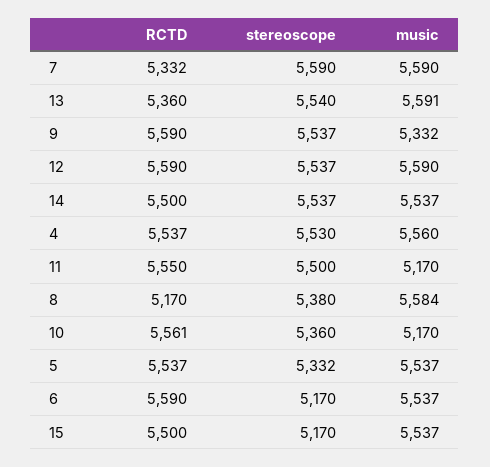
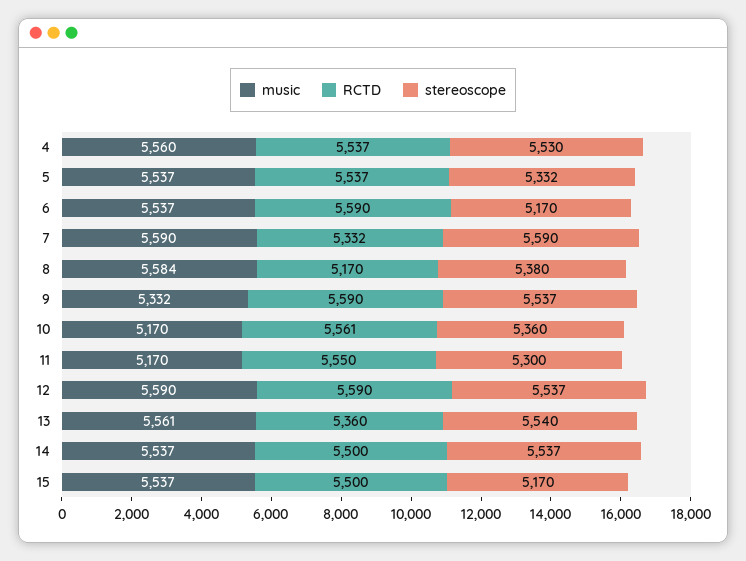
  {
    "RCTD": {
      "7": 5332,
      "13": 5360,
      "9": 5590,
      "12": 5590,
      "14": 5500,
      "4": 5537,
      "11": 5550,
      "8": 5170,
      "10": 5561,
      "5": 5537,
      "6": 5590,
      "15": 5500
    },
    "stereoscope": {
      "7": 5590,
      "13": 5540,
      "9": 5537,
      "12": 5537,
      "14": 5537,
      "4": 5530,
-     "11": 5500,
+     "11": 5300,
      "8": 5380,
      "10": 5360,
      "5": 5332,
      "6": 5170,
      "15": 5170
    },
    "music": {
      "7": 5590,
-     "13": 5591,
+     "13": 5561,
      "9": 5332,
      "12": 5590,
      "14": 5537,
      "4": 5560,
      "11": 5170,
      "8": 5584,
      "10": 5170,
      "5": 5537,
      "6": 5537,
      "15": 5537
    }
  }

